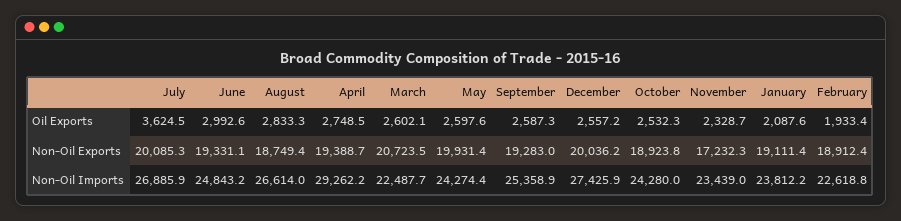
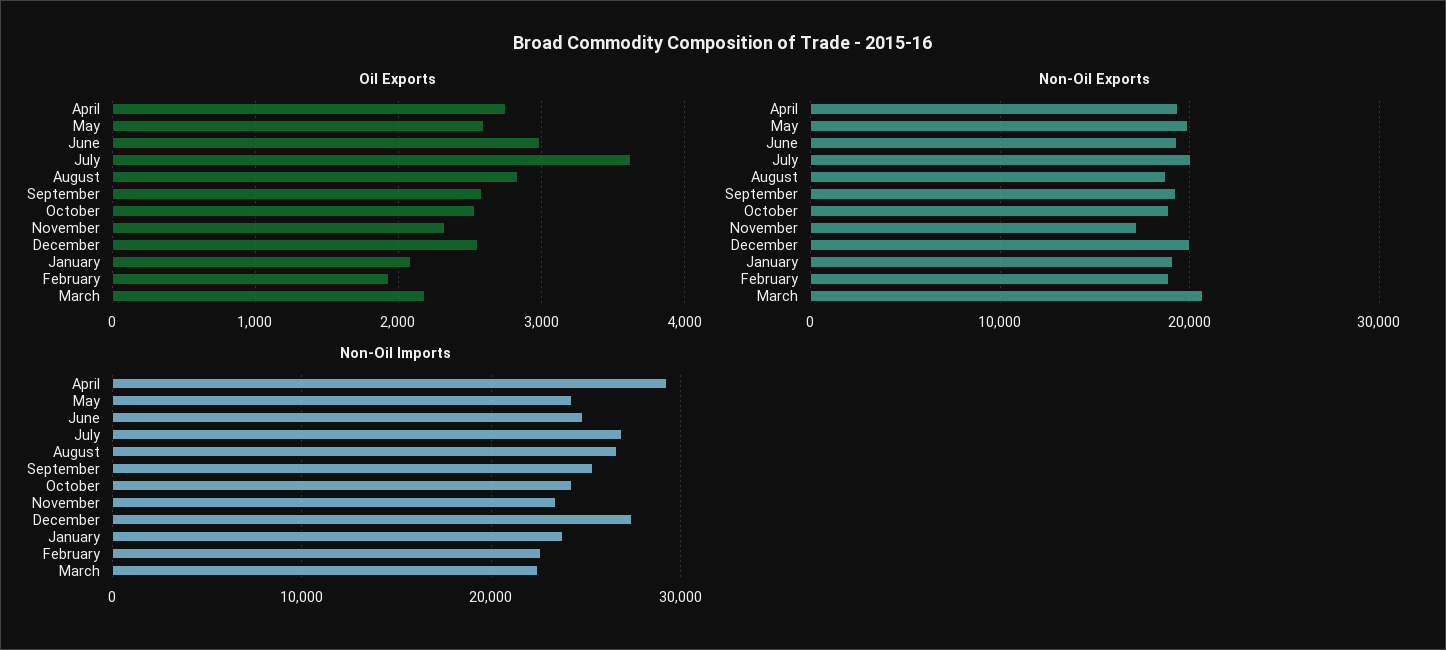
  {
    "Oil Exports": {
      "July": 3624.5,
      "June": 2992.6,
      "August": 2833.3,
      "April": 2748.5,
-     "March": 2602.1,
+     "March": 2200,
      "May": 2597.6,
      "September": 2587.3,
      "December": 2557.2,
      "October": 2532.3,
      "November": 2328.7,
      "January": 2087.6,
      "February": 1933.4
    },
    "Non-Oil Exports": {
      "July": 20085.3,
      "June": 19331.1,
      "August": 18749.4,
      "April": 19388.7,
      "March": 20723.5,
      "May": 19931.4,
      "September": 19283,
      "December": 20036.2,
      "October": 18923.8,
      "November": 17232.3,
      "January": 19111.4,
      "February": 18912.4
    },
    "Non-Oil Imports": {
      "July": 26885.9,
      "June": 24843.2,
      "August": 26614,
      "April": 29262.2,
      "March": 22487.7,
      "May": 24274.4,
      "September": 25358.9,
      "December": 27425.9,
      "October": 24280,
      "November": 23439,
      "January": 23812.2,
      "February": 22618.8
    }
  }

